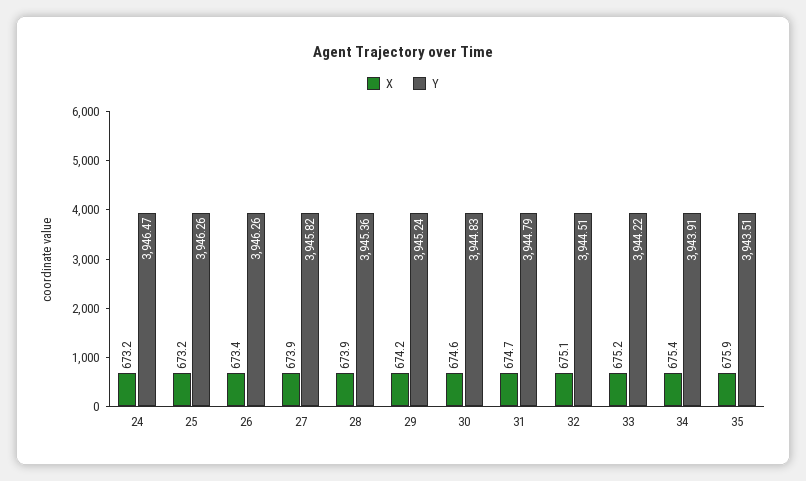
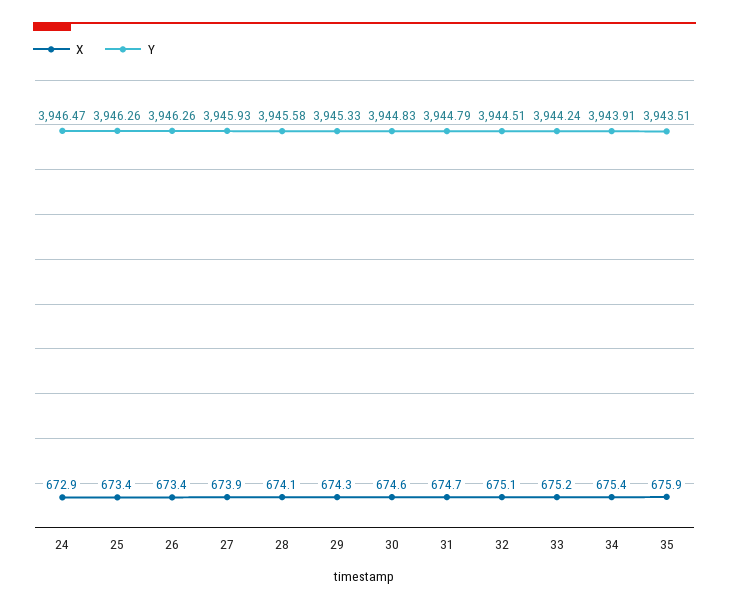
  {
    "X": {
-     "24": 673.2,
+     "24": 672.9,
-     "25": 673.2,
+     "25": 673.4,
      "26": 673.4,
      "27": 673.9,
-     "28": 673.9,
+     "28": 674.1,
-     "29": 674.2,
+     "29": 674.3,
      "30": 674.6,
      "31": 674.7,
      "32": 675.1,
      "33": 675.2,
      "34": 675.4,
      "35": 675.9
    },
    "Y": {
      "24": 3946.47,
      "25": 3946.26,
      "26": 3946.26,
-     "27": 3945.82,
+     "27": 3945.93,
-     "28": 3945.36,
+     "28": 3945.58,
-     "29": 3945.24,
+     "29": 3945.33,
      "30": 3944.83,
      "31": 3944.79,
      "32": 3944.51,
-     "33": 3944.22,
+     "33": 3944.24,
      "34": 3943.91,
      "35": 3943.51
    }
  }

